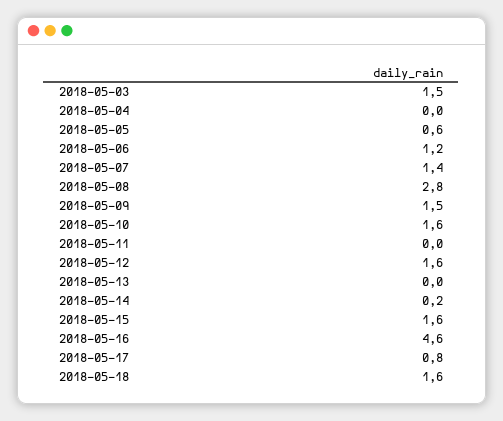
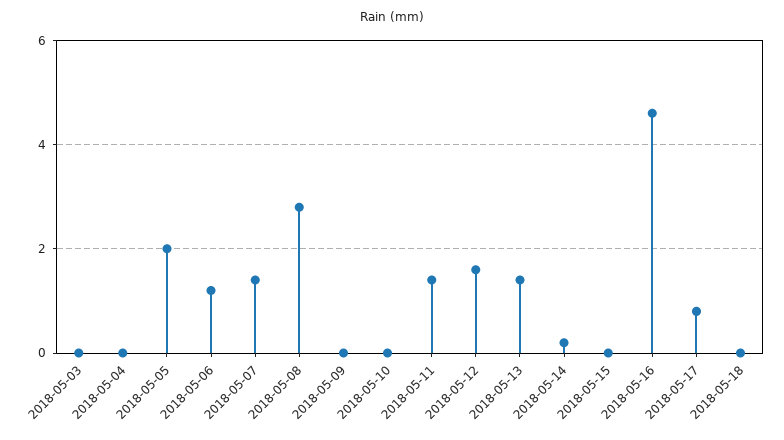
  {
-   "2018-05-03": 1.5,
+   "2018-05-03": 0,
    "2018-05-04": 0,
-   "2018-05-05": 0.6,
+   "2018-05-05": 2,
    "2018-05-06": 1.2,
    "2018-05-07": 1.4,
    "2018-05-08": 2.8,
-   "2018-05-09": 1.5,
+   "2018-05-09": 0,
-   "2018-05-10": 1.6,
+   "2018-05-10": 0,
-   "2018-05-11": 0,
+   "2018-05-11": 1.5,
    "2018-05-12": 1.6,
-   "2018-05-13": 0,
+   "2018-05-13": 1.5,
    "2018-05-14": 0.2,
-   "2018-05-15": 1.6,
+   "2018-05-15": 0,
    "2018-05-16": 4.6,
    "2018-05-17": 0.8,
-   "2018-05-18": 1.6
+   "2018-05-18": 0
  }

